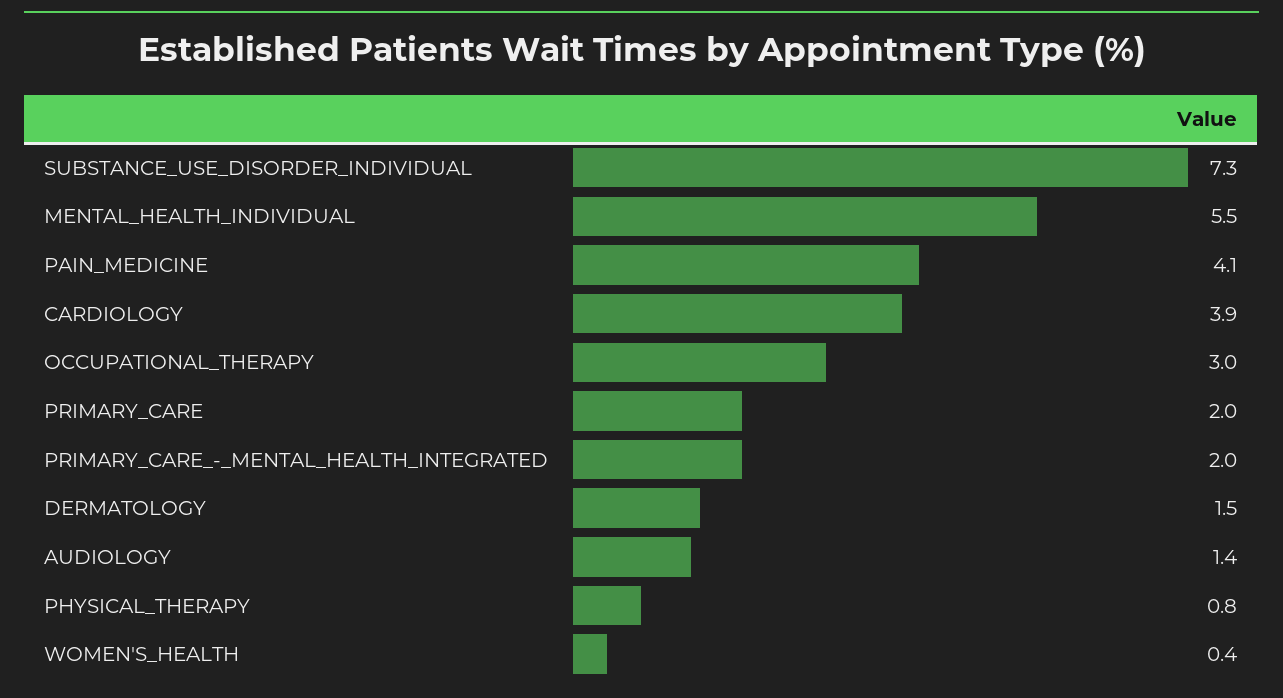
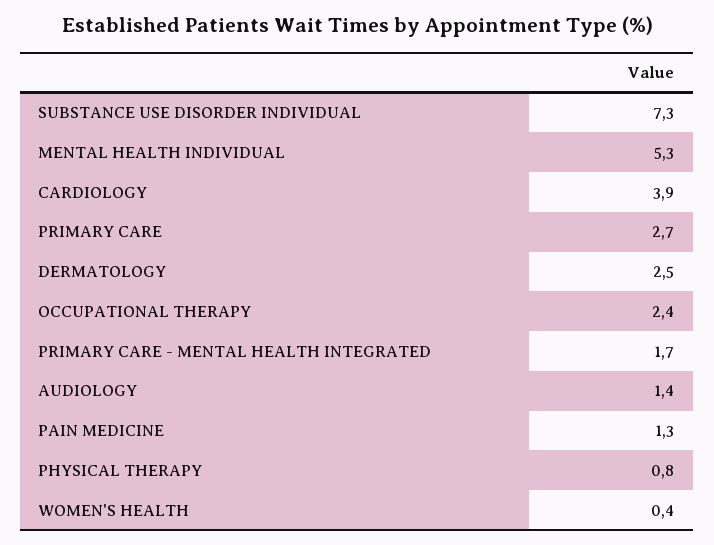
  {
    "SUBSTANCE_USE_DISORDER_INDIVIDUAL": 7.3,
-   "MENTAL_HEALTH_INDIVIDUAL": 5.5,
+   "MENTAL_HEALTH_INDIVIDUAL": 5.3,
-   "PAIN_MEDICINE": 4.1,
+   "PAIN_MEDICINE": 1.3,
    "CARDIOLOGY": 3.9,
-   "OCCUPATIONAL_THERAPY": 3,
+   "OCCUPATIONAL_THERAPY": 2.4,
-   "PRIMARY_CARE": 2,
+   "PRIMARY_CARE": 2.7,
-   "PRIMARY_CARE_-_MENTAL_HEALTH_INTEGRATED": 2,
+   "PRIMARY_CARE_-_MENTAL_HEALTH_INTEGRATED": 1.7,
-   "DERMATOLOGY": 1.5,
+   "DERMATOLOGY": 2.5,
    "AUDIOLOGY": 1.4,
    "PHYSICAL_THERAPY": 0.8,
    "WOMEN'S_HEALTH": 0.4
  }

